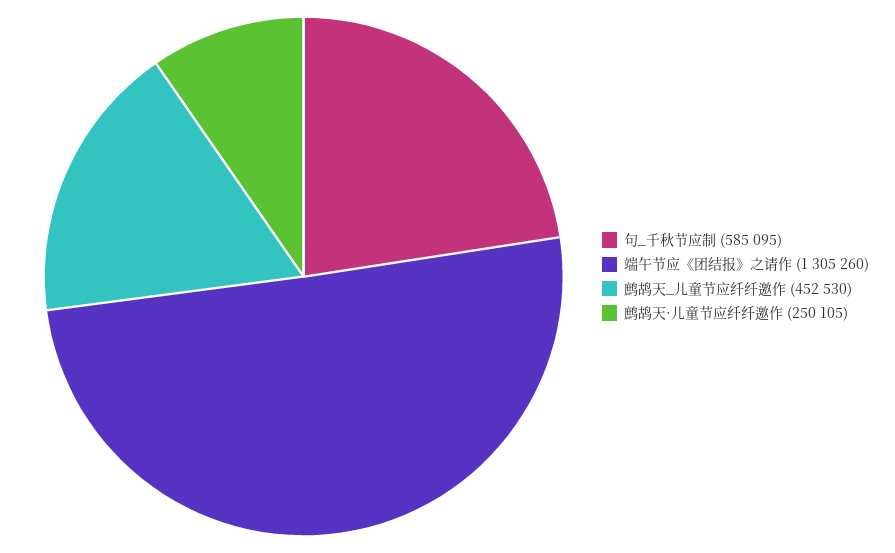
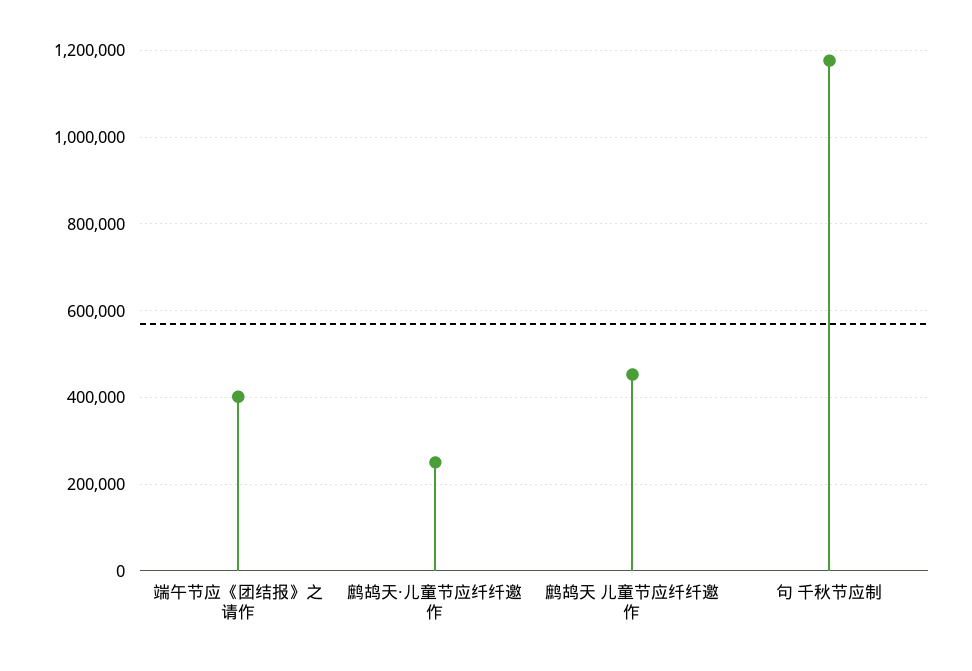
  {
-   "句_千秋节应制": 585095,
+   "句_千秋节应制": 1180000,
-   "端午节应《团结报》之请作": 1305260,
+   "端午节应《团结报》之请作": 400000,
    "鹧鸪天_儿童节应纤纤邀作": 452530,
    "鹧鸪天·儿童节应纤纤邀作": 250105
  }

